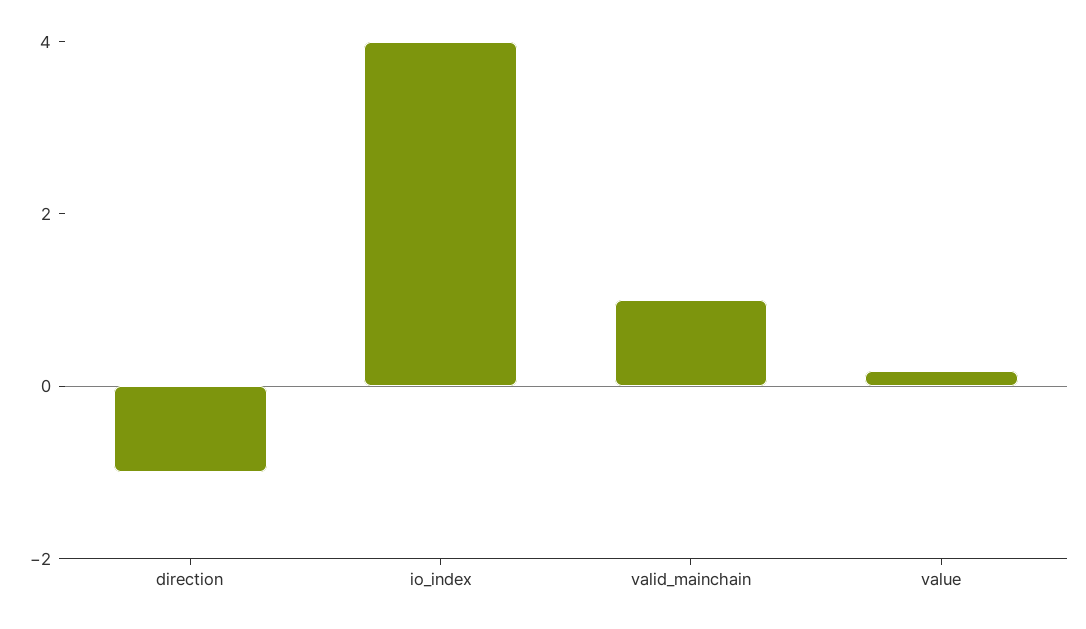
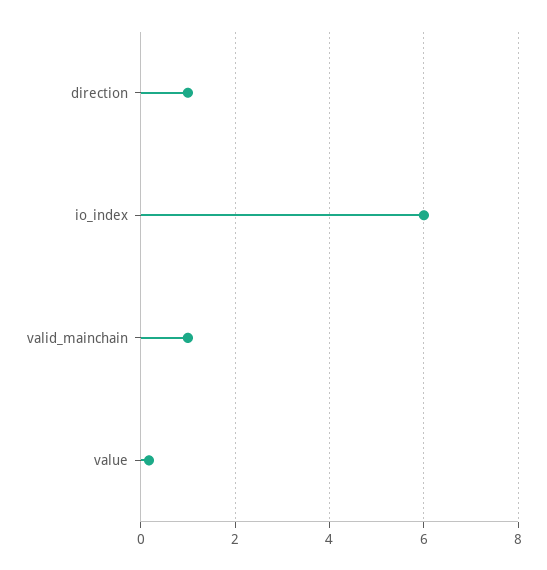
  {
-   "direction": -1,
+   "direction": 1,
-   "io_index": 4,
+   "io_index": 6,
    "valid_mainchain": 1,
    "value": 0.2
  }

